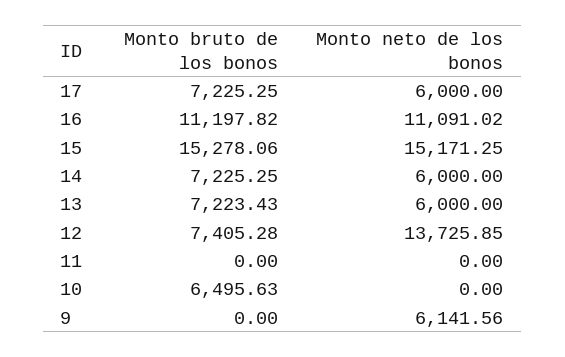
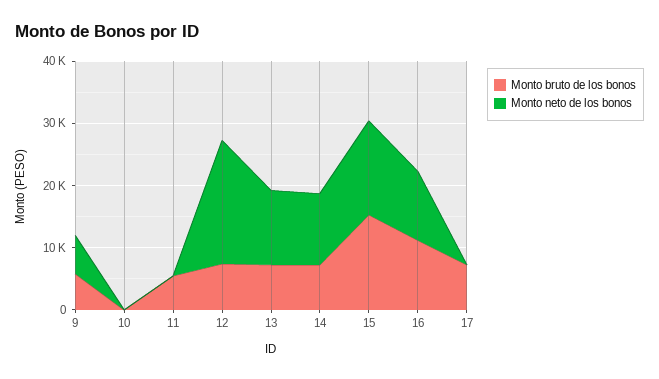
  {
    "Monto bruto de los bonos": {
      "17": 7225.25,
      "16": 11197.82,
      "15": 15278.06,
      "14": 7225.25,
      "13": 7223.43,
      "12": 7405.28,
-     "11": 0,
+     "11": 6000,
-     "10": 6495.63,
+     "10": 0,
-     "9": 0
+     "9": 6000
    },
    "Monto neto de los bonos": {
-     "17": 6000,
+     "17": 0,
      "16": 11091.02,
      "15": 15171.25,
-     "14": 6000,
+     "14": 12000,
-     "13": 6000,
+     "13": 12000,
-     "12": 13725.85,
+     "12": 20000,
      "11": 0,
      "10": 0,
      "9": 6141.56
    }
  }

